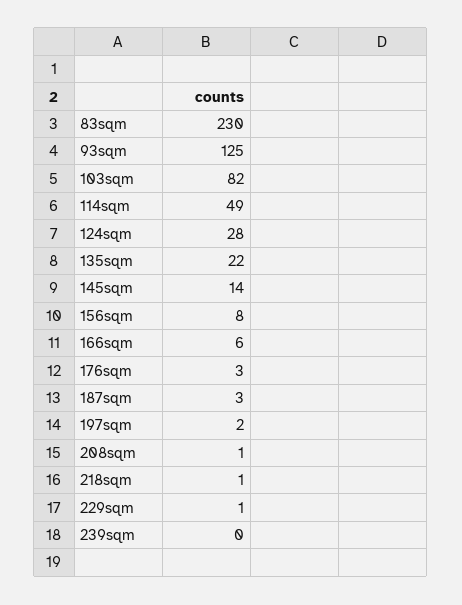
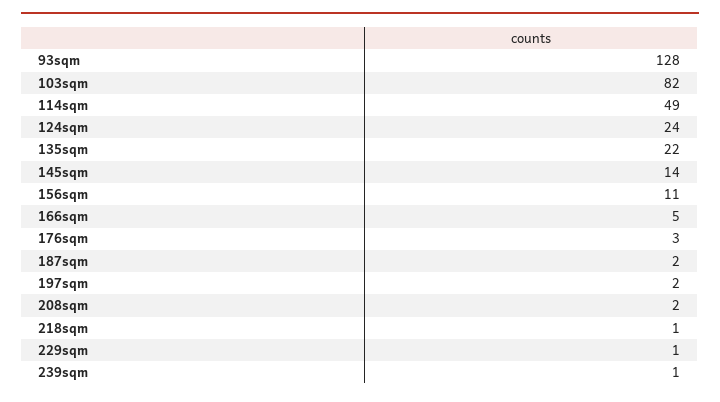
  {
-   "83sqm": 230,
-   "93sqm": 125,
+   "93sqm": 128,
    "103sqm": 82,
    "114sqm": 49,
-   "124sqm": 28,
+   "124sqm": 24,
    "135sqm": 22,
    "145sqm": 14,
-   "156sqm": 8,
+   "156sqm": 11,
-   "166sqm": 6,
+   "166sqm": 5,
    "176sqm": 3,
-   "187sqm": 3,
+   "187sqm": 2,
    "197sqm": 2,
-   "208sqm": 1,
+   "208sqm": 2,
    "218sqm": 1,
    "229sqm": 1,
-   "239sqm": 0
+   "239sqm": 1
  }

